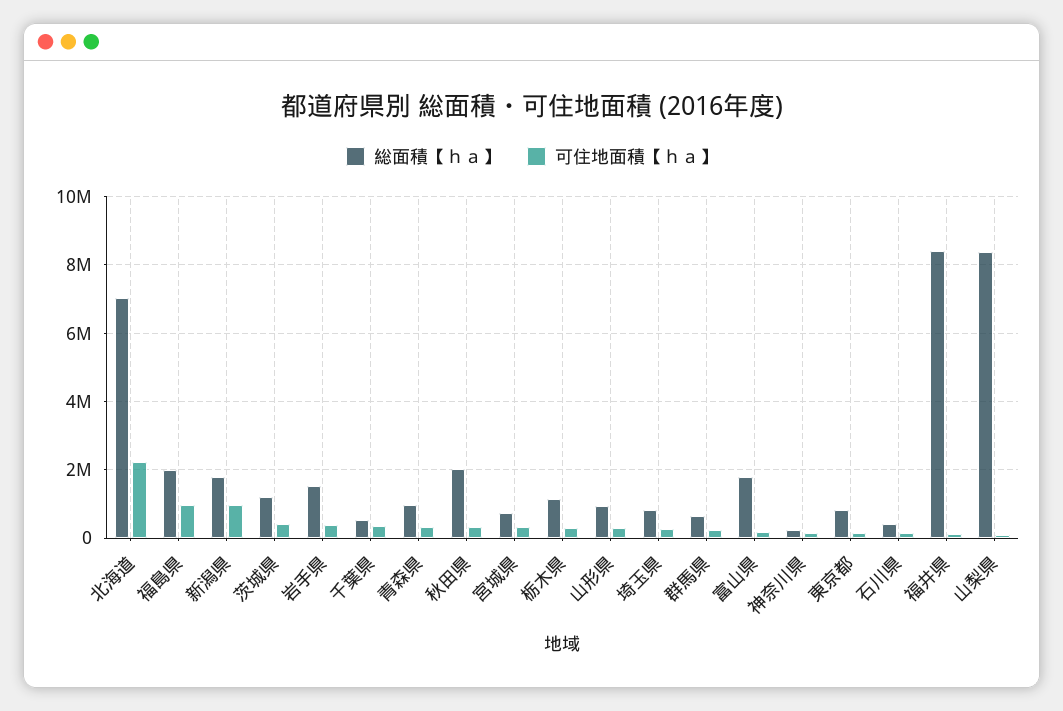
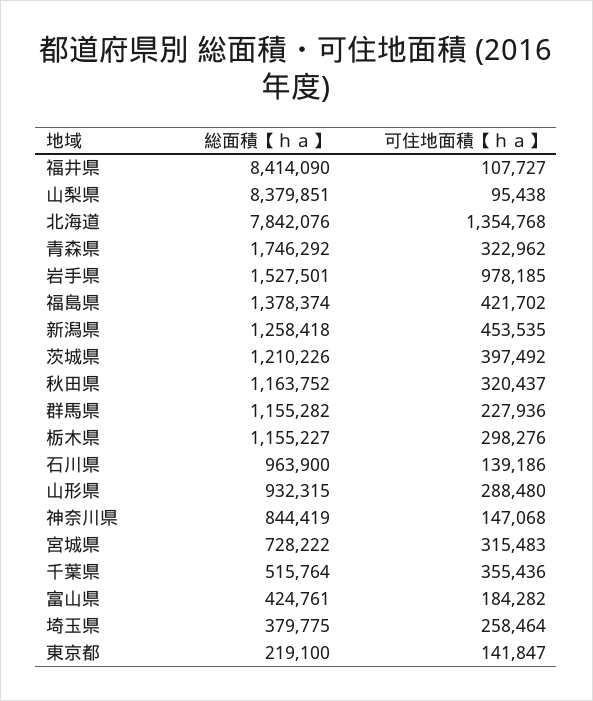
  {
    "総面積【ｈａ】": {
-     "北海道": 7000000,
+     "北海道": 7842076,
-     "福島県": 2000000,
+     "福島県": 1378374,
-     "新潟県": 1800000,
+     "新潟県": 1258418,
      "茨城県": 1210226,
      "岩手県": 1527501,
      "千葉県": 515764,
-     "青森県": 1000000,
+     "青森県": 1746292,
-     "秋田県": 2000000,
+     "秋田県": 1163752,
      "宮城県": 728222,
      "栃木県": 1155227,
      "山形県": 932315,
-     "埼玉県": 800000,
+     "埼玉県": 379775,
-     "群馬県": 600000,
+     "群馬県": 1155282,
-     "富山県": 1800000,
+     "富山県": 424761,
-     "神奈川県": 200000,
+     "神奈川県": 844419,
-     "東京都": 800000,
+     "東京都": 219100,
-     "石川県": 400000,
+     "石川県": 963900,
      "福井県": 8414090,
      "山梨県": 8379851
    },
    "可住地面積【ｈａ】": {
-     "北海道": 2200000,
+     "北海道": 1354768,
-     "福島県": 1000000,
+     "福島県": 421702,
-     "新潟県": 1000000,
+     "新潟県": 453535,
      "茨城県": 397492,
-     "岩手県": 400000,
+     "岩手県": 978185,
      "千葉県": 355436,
      "青森県": 322962,
      "秋田県": 320437,
      "宮城県": 315483,
      "栃木県": 298276,
      "山形県": 288480,
      "埼玉県": 258464,
      "群馬県": 227936,
      "富山県": 184282,
      "神奈川県": 147068,
      "東京都": 141847,
      "石川県": 139186,
      "福井県": 107727,
      "山梨県": 95438
    }
  }

